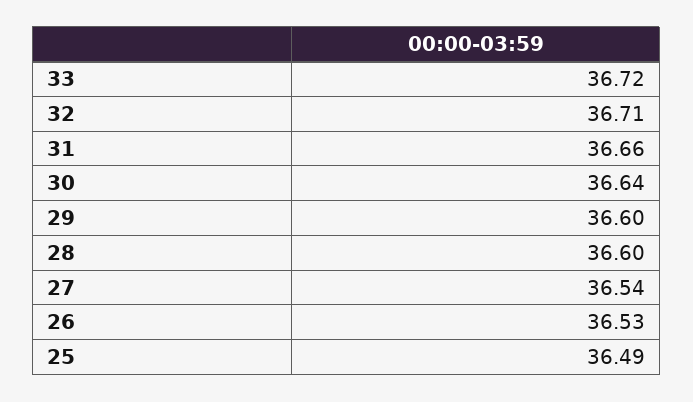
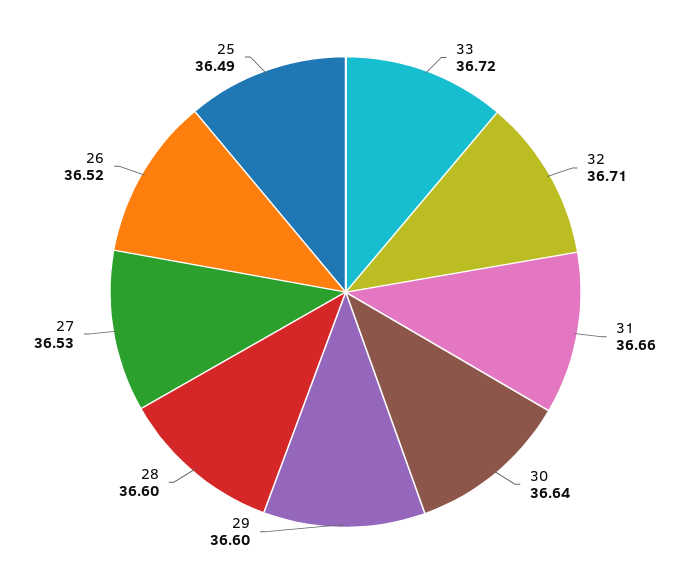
  {
    "33": 36.72,
    "32": 36.71,
    "31": 36.66,
    "30": 36.64,
    "29": 36.6,
    "28": 36.6,
-   "27": 36.54,
+   "27": 36.53,
-   "26": 36.53,
+   "26": 36.52,
    "25": 36.49
  }

